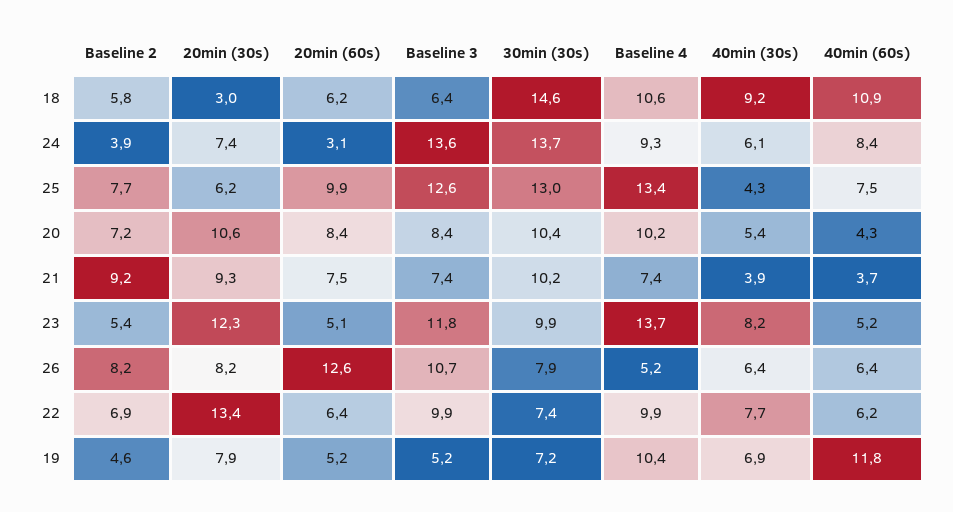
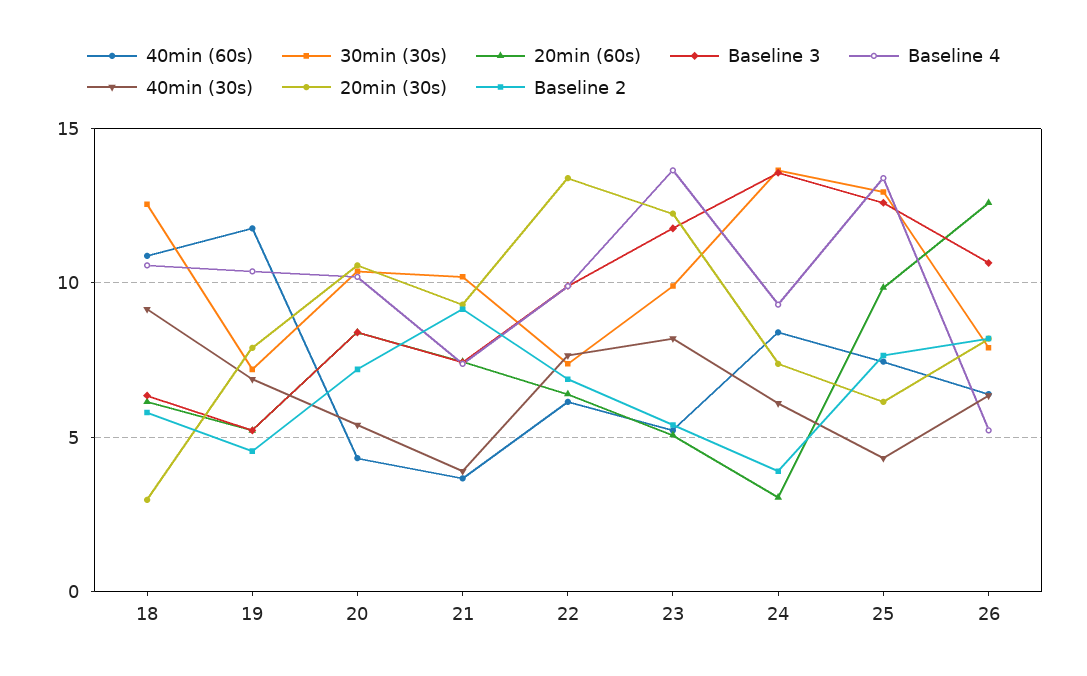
  {
    "Baseline 2": {
      "18": 5.8,
      "24": 3.9,
      "25": 7.7,
      "20": 7.2,
      "21": 9.2,
      "23": 5.4,
      "26": 8.2,
      "22": 6.9,
      "19": 4.6
    },
    "20min (30s)": {
      "18": 3,
      "24": 7.4,
      "25": 6.2,
      "20": 10.6,
      "21": 9.3,
      "23": 12.3,
      "26": 8.2,
      "22": 13.4,
      "19": 7.9
    },
    "20min (60s)": {
      "18": 6.2,
      "24": 3.1,
      "25": 9.9,
      "20": 8.4,
      "21": 7.5,
      "23": 5.1,
      "26": 12.6,
      "22": 6.4,
      "19": 5.2
    },
    "Baseline 3": {
      "18": 6.4,
      "24": 13.6,
      "25": 12.6,
      "20": 8.4,
      "21": 7.4,
      "23": 11.8,
      "26": 10.7,
      "22": 9.9,
      "19": 5.2
    },
    "30min (30s)": {
-     "18": 14.6,
+     "18": 12.5,
      "24": 13.7,
      "25": 13,
      "20": 10.4,
      "21": 10.2,
      "23": 9.9,
      "26": 7.9,
      "22": 7.4,
      "19": 7.2
    },
    "Baseline 4": {
      "18": 10.6,
      "24": 9.3,
      "25": 13.4,
      "20": 10.2,
      "21": 7.4,
      "23": 13.7,
      "26": 5.2,
      "22": 9.9,
      "19": 10.4
    },
    "40min (30s)": {
      "18": 9.2,
      "24": 6.1,
      "25": 4.3,
      "20": 5.4,
      "21": 3.9,
      "23": 8.2,
      "26": 6.4,
      "22": 7.7,
      "19": 6.9
    },
    "40min (60s)": {
      "18": 10.9,
      "24": 8.4,
      "25": 7.5,
      "20": 4.3,
      "21": 3.7,
      "23": 5.2,
      "26": 6.4,
      "22": 6.2,
      "19": 11.8
    }
  }

